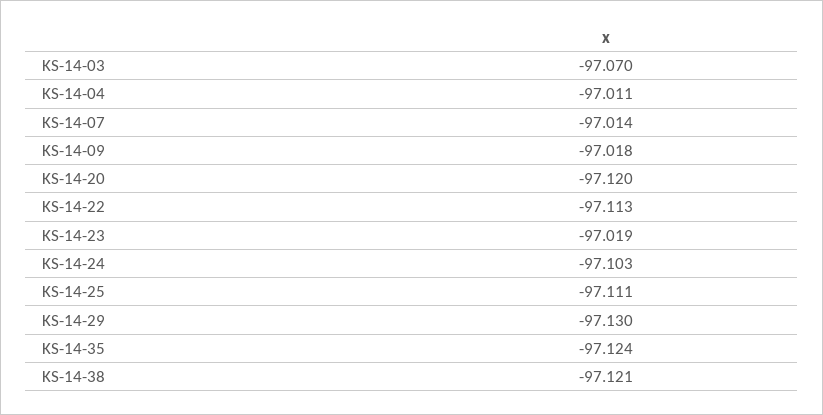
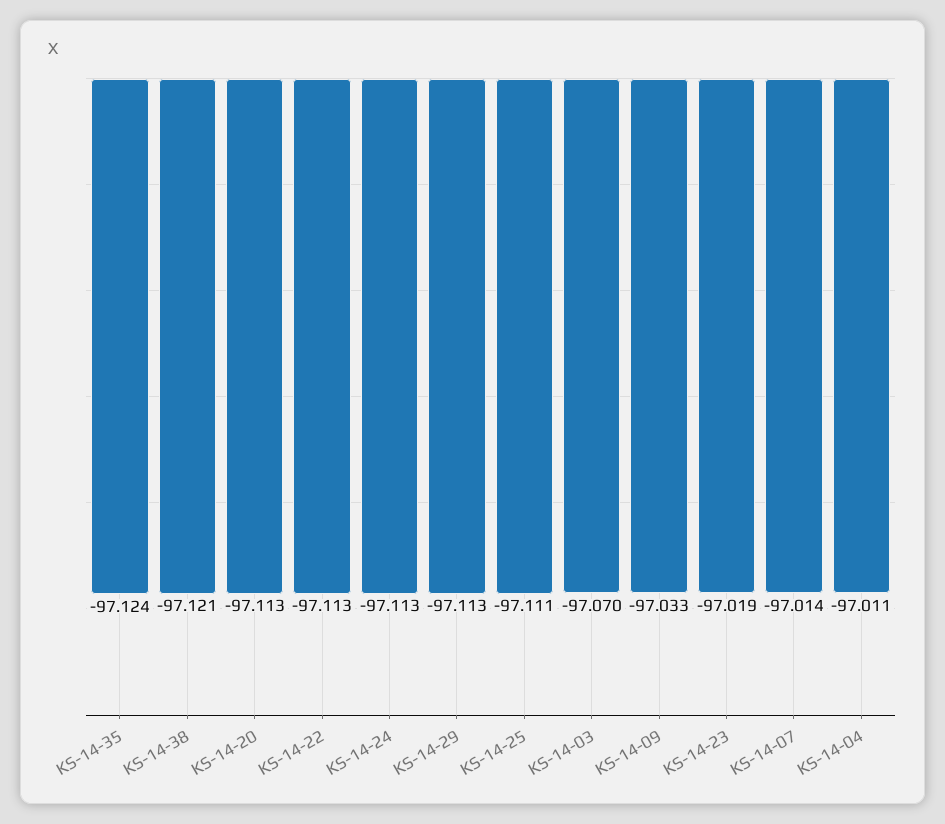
  {
    "KS-14-03": -97.07,
    "KS-14-04": -97.011,
    "KS-14-07": -97.014,
-   "KS-14-09": -97.018,
+   "KS-14-09": -97.033,
-   "KS-14-20": -97.12,
+   "KS-14-20": -97.113,
    "KS-14-22": -97.113,
    "KS-14-23": -97.019,
-   "KS-14-24": -97.103,
+   "KS-14-24": -97.113,
    "KS-14-25": -97.111,
-   "KS-14-29": -97.13,
+   "KS-14-29": -97.113,
    "KS-14-35": -97.124,
    "KS-14-38": -97.121
  }

